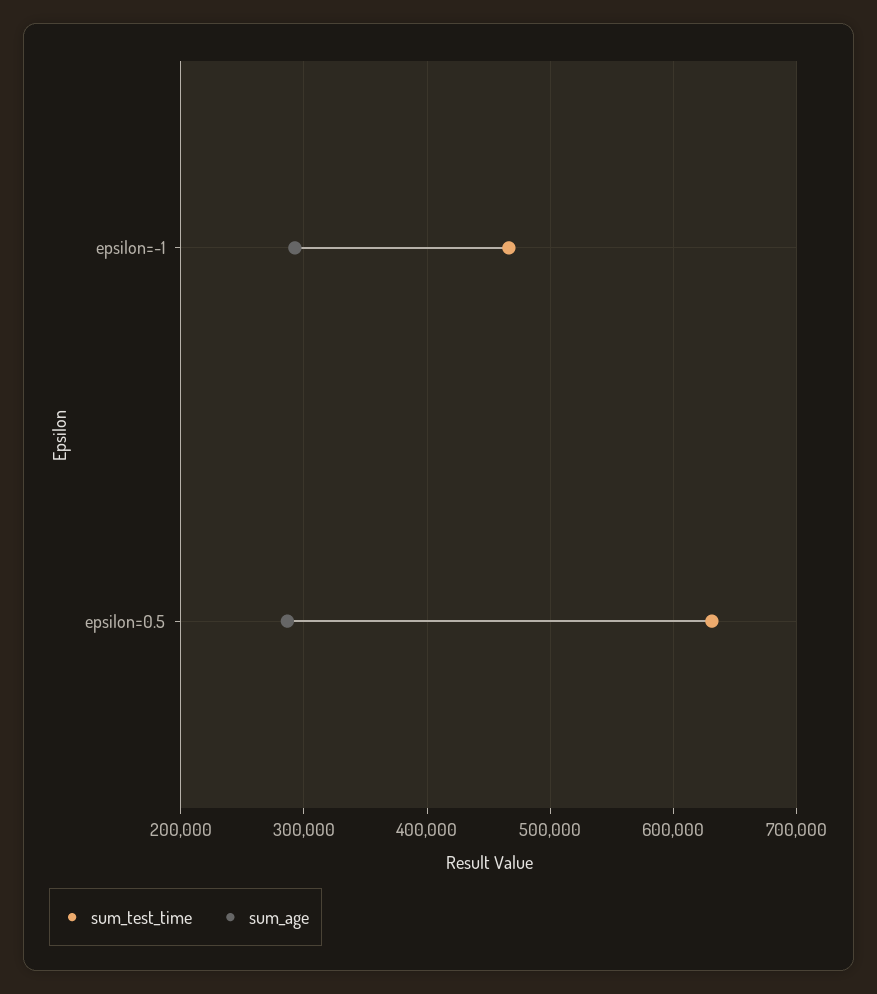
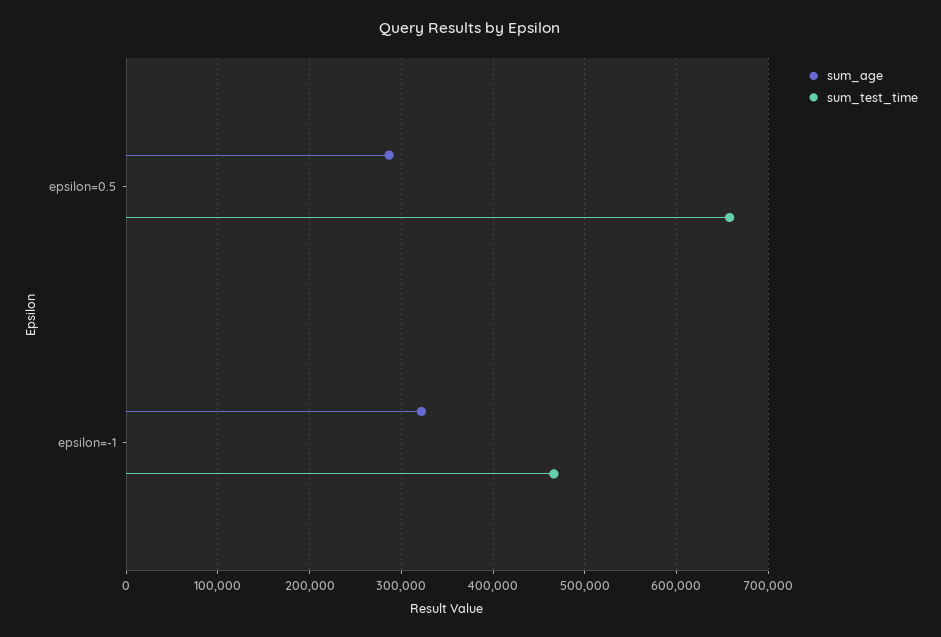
  {
    "sum_test_time": {
      "epsilon=-1": 470000,
-     "epsilon=0.5": 630000
+     "epsilon=0.5": 660000
    },
    "sum_age": {
-     "epsilon=-1": 290000,
+     "epsilon=-1": 320000,
      "epsilon=0.5": 290000
    }
  }

